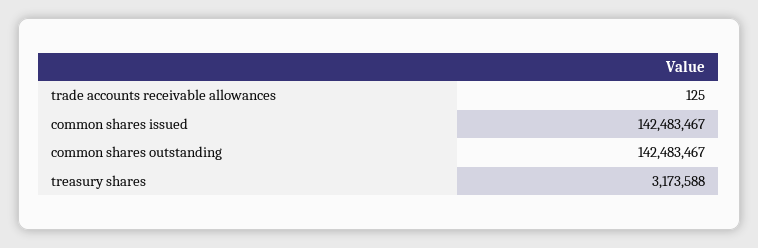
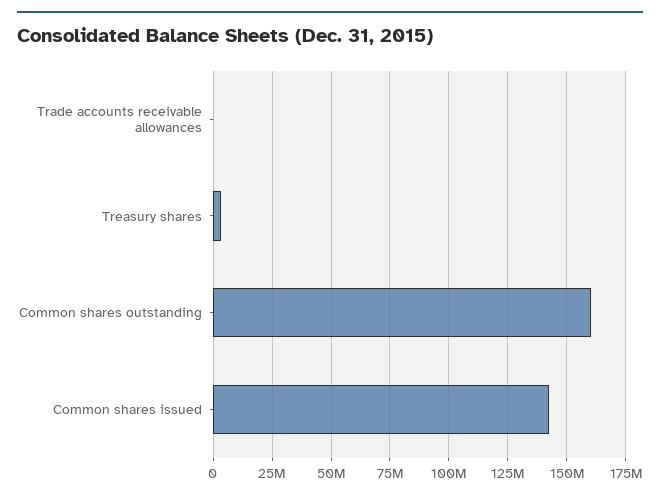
  {
    "trade accounts receivable allowances": 125,
    "common shares issued": 142483467,
-   "common shares outstanding": 142483467,
+   "common shares outstanding": 160000000,
    "treasury shares": 3173588
  }

